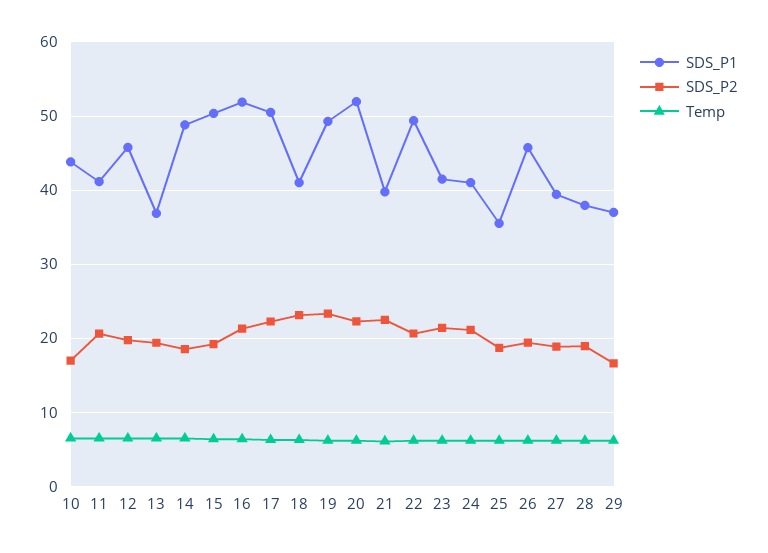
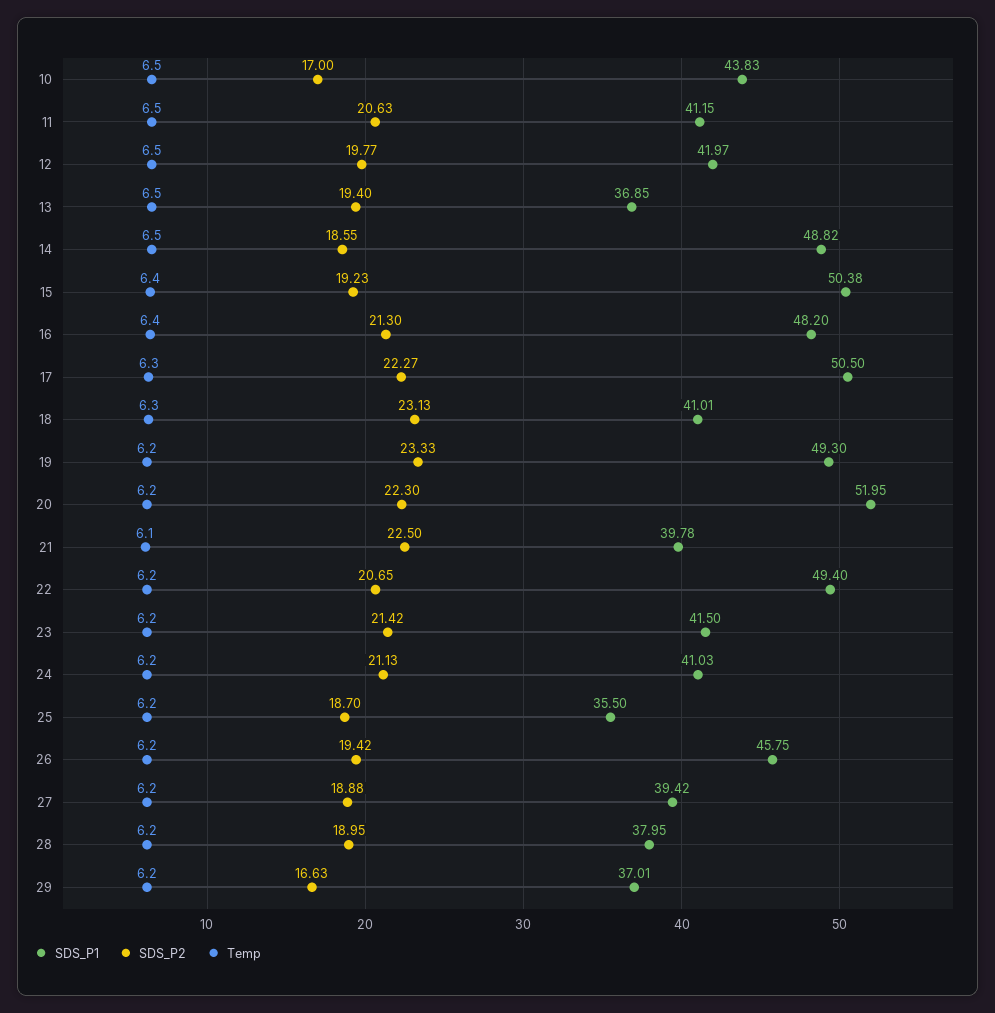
  {
    "SDS_P1": {
      "10": 43.83,
      "11": 41.15,
-     "12": 46,
+     "12": 41.97,
      "13": 36.85,
      "14": 48.82,
      "15": 50.38,
-     "16": 52,
+     "16": 48.2,
      "17": 50.5,
      "18": 41.01,
      "19": 49.3,
      "20": 51.95,
      "21": 39.78,
      "22": 49.4,
      "23": 41.5,
      "24": 41.03,
      "25": 35.5,
      "26": 45.75,
      "27": 39.42,
      "28": 37.95,
      "29": 37.01
    },
    "SDS_P2": {
      "10": 17,
      "11": 20.63,
      "12": 19.77,
      "13": 19.4,
      "14": 18.55,
      "15": 19.23,
      "16": 21.3,
      "17": 22.27,
      "18": 23.13,
      "19": 23.33,
      "20": 22.3,
      "21": 22.5,
      "22": 20.65,
      "23": 21.42,
      "24": 21.13,
      "25": 18.7,
      "26": 19.42,
      "27": 18.88,
      "28": 18.95,
      "29": 16.63
    },
    "Temp": {
      "10": 6.5,
      "11": 6.5,
      "12": 6.5,
      "13": 6.5,
      "14": 6.5,
      "15": 6.4,
      "16": 6.4,
      "17": 6.3,
      "18": 6.3,
      "19": 6.2,
      "20": 6.2,
      "21": 6.1,
      "22": 6.2,
      "23": 6.2,
      "24": 6.2,
      "25": 6.2,
      "26": 6.2,
      "27": 6.2,
      "28": 6.2,
      "29": 6.2
    }
  }

